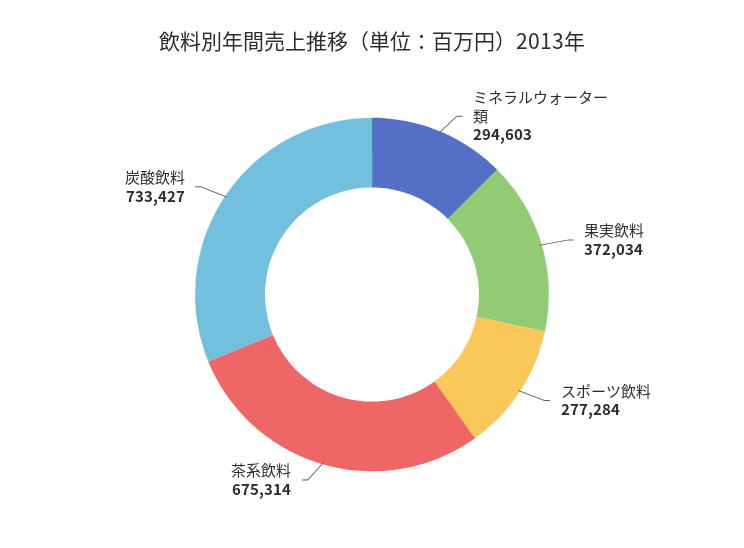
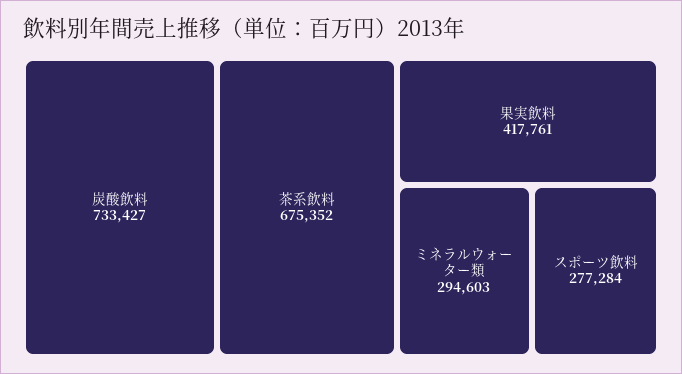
  {
    "ミネラルウォーター類": 294603,
-   "果実飲料": 372034,
+   "果実飲料": 417761,
    "スポーツ飲料": 277284,
-   "茶系飲料": 675314,
+   "茶系飲料": 675352,
    "炭酸飲料": 733427
  }

